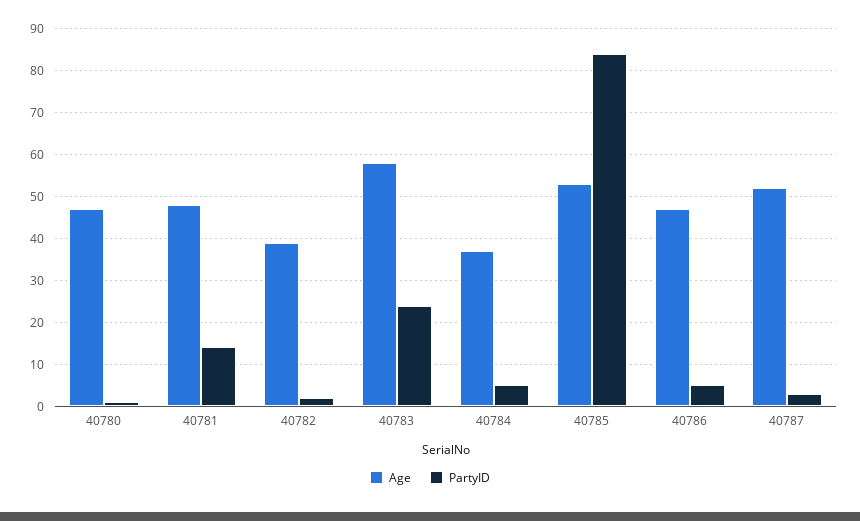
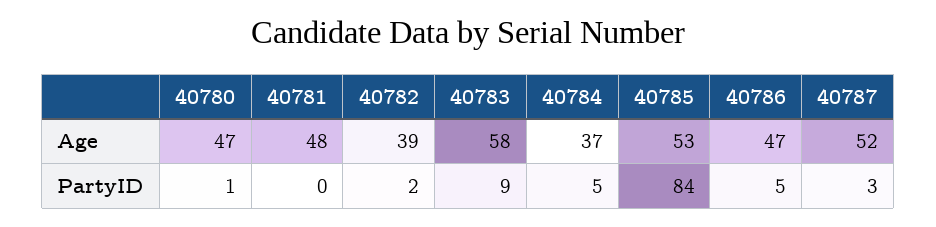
  {
    "Age": {
      "40780": 47,
      "40781": 48,
      "40782": 39,
      "40783": 58,
      "40784": 37,
      "40785": 53,
      "40786": 47,
      "40787": 52
    },
    "PartyID": {
      "40780": 1,
-     "40781": 15,
+     "40781": 0,
      "40782": 2,
-     "40783": 25,
+     "40783": 9,
      "40784": 5,
      "40785": 84,
      "40786": 5,
      "40787": 3
    }
  }

